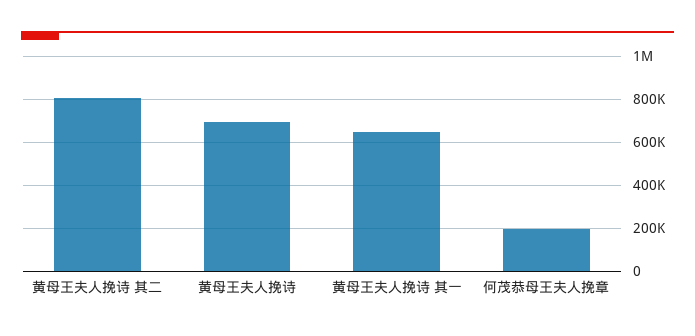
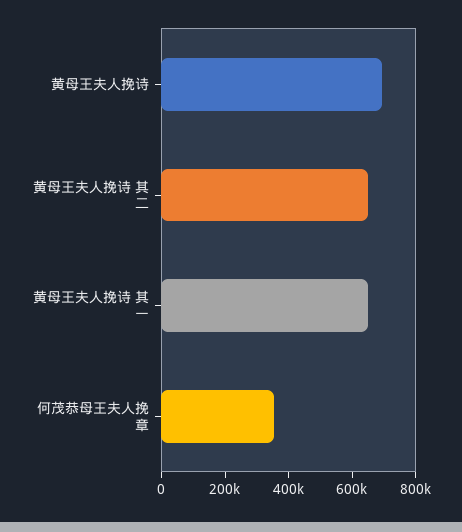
  {
-   "黄母王夫人挽诗 其二": 800000,
+   "黄母王夫人挽诗 其二": 650000,
    "黄母王夫人挽诗": 700000,
    "黄母王夫人挽诗 其一": 650000,
-   "何茂恭母王夫人挽章": 200000
+   "何茂恭母王夫人挽章": 350000
  }

